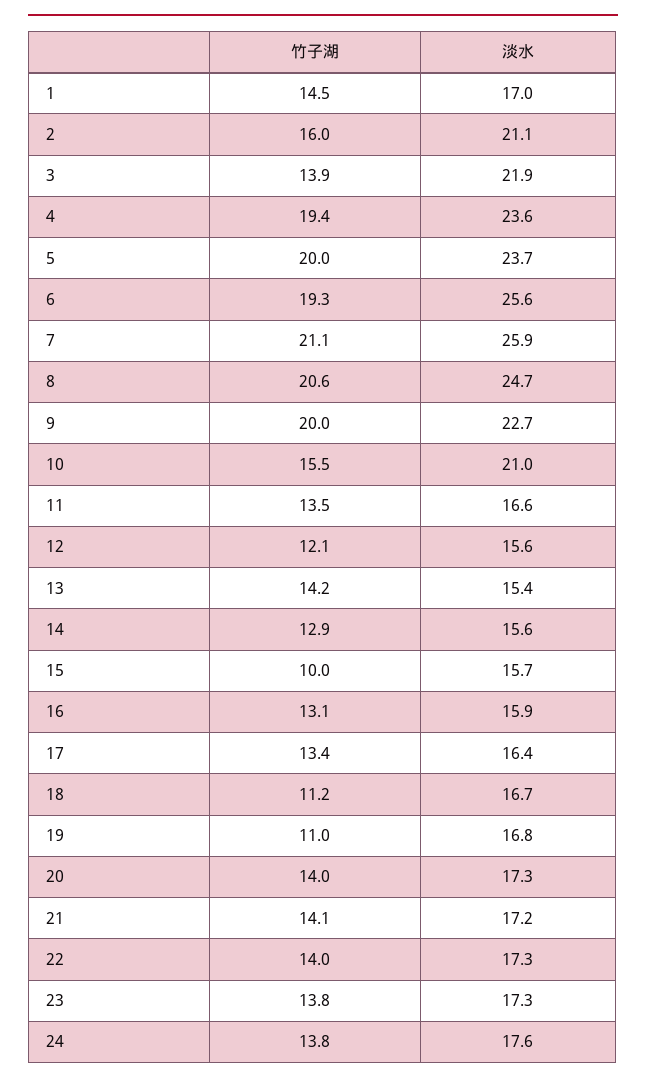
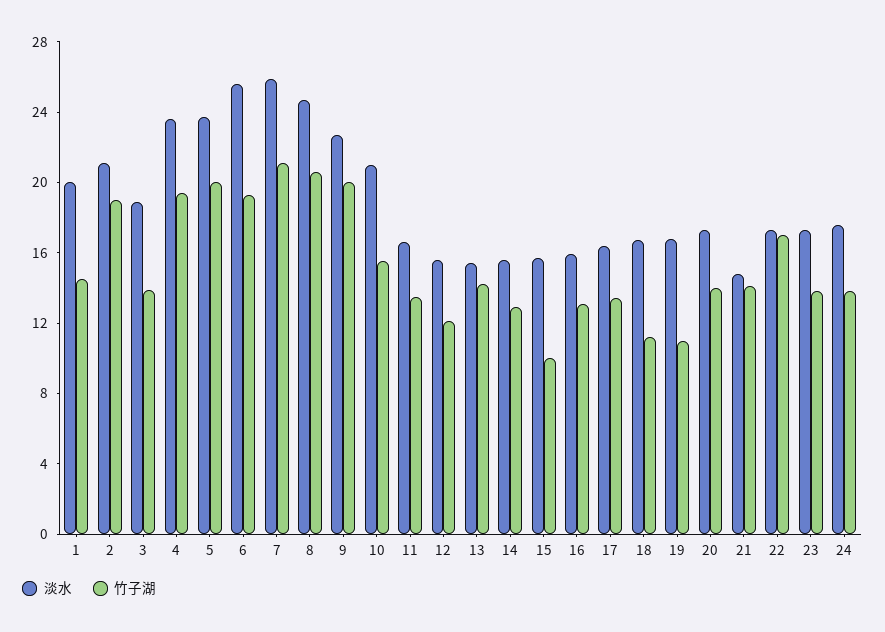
  {
    "竹子湖": {
      "1": 14.5,
-     "2": 16,
+     "2": 19,
      "3": 13.9,
      "4": 19.4,
      "5": 20,
      "6": 19.3,
      "7": 21.1,
      "8": 20.6,
      "9": 20,
      "10": 15.5,
      "11": 13.5,
      "12": 12.1,
      "13": 14.2,
      "14": 12.9,
      "15": 10,
      "16": 13.1,
      "17": 13.4,
      "18": 11.2,
      "19": 11,
      "20": 14,
      "21": 14.1,
-     "22": 14,
+     "22": 17,
      "23": 13.8,
      "24": 13.8
    },
    "淡水": {
-     "1": 17,
+     "1": 20,
      "2": 21.1,
-     "3": 21.9,
+     "3": 19,
      "4": 23.6,
      "5": 23.7,
      "6": 25.6,
      "7": 25.9,
      "8": 24.7,
      "9": 22.7,
      "10": 21,
      "11": 16.6,
      "12": 15.6,
      "13": 15.4,
      "14": 15.6,
      "15": 15.7,
      "16": 15.9,
      "17": 16.4,
      "18": 16.7,
      "19": 16.8,
      "20": 17.3,
-     "21": 17.2,
+     "21": 15,
      "22": 17.3,
      "23": 17.3,
      "24": 17.6
    }
  }

